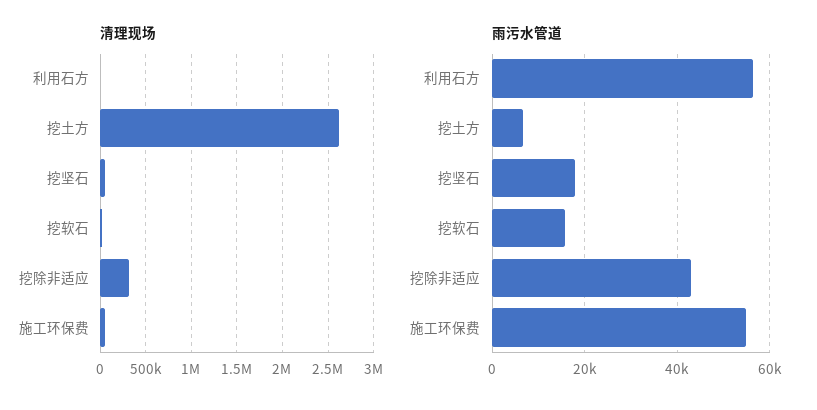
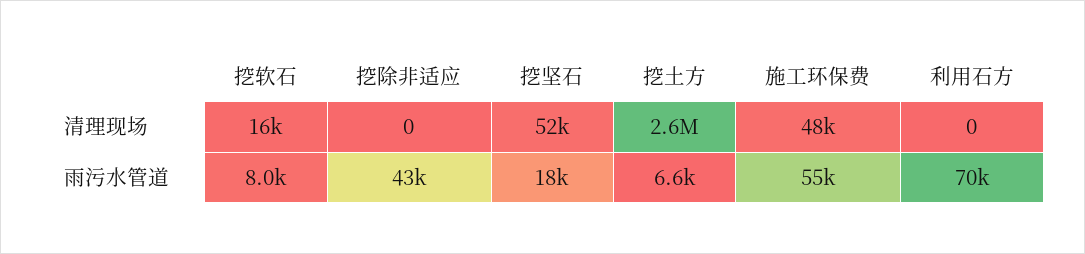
  {
    "清理现场": {
      "利用石方": 0,
      "挖土方": 2600000,
      "挖坚石": 52000,
      "挖软石": 16000,
-     "挖除非适应": 300000,
+     "挖除非适应": 0,
      "施工环保费": 48000
    },
    "雨污水管道": {
-     "利用石方": 56000,
+     "利用石方": 70000,
      "挖土方": 6600,
      "挖坚石": 18000,
-     "挖软石": 16000,
+     "挖软石": 8000,
      "挖除非适应": 43000,
      "施工环保费": 55000
    }
  }

